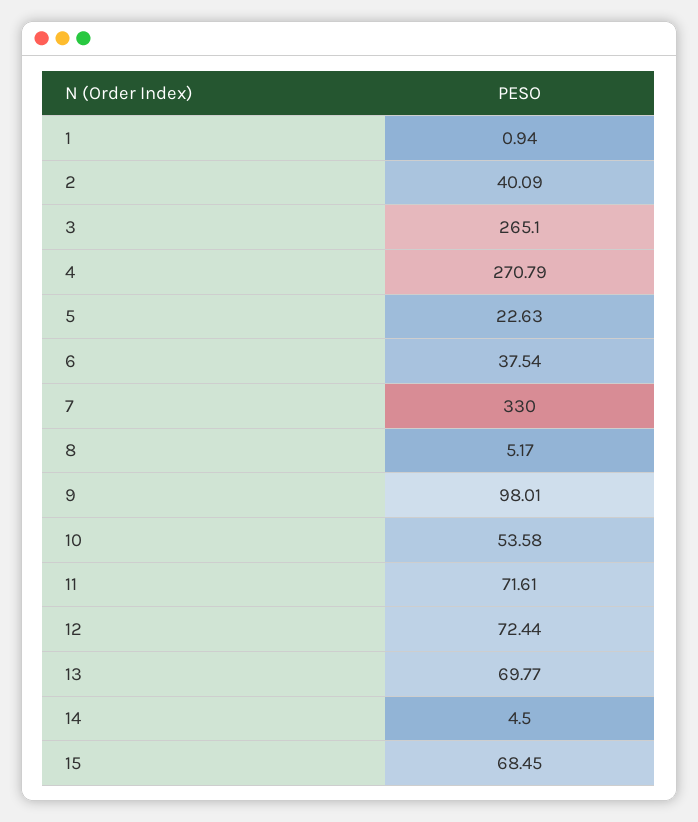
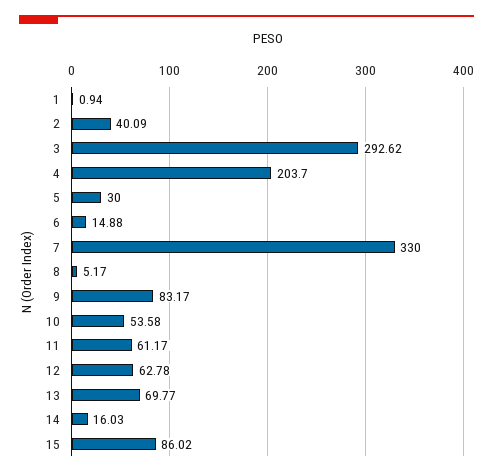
  {
    "1": 0.94,
    "2": 40.09,
-   "3": 265.1,
+   "3": 292.62,
-   "4": 270.79,
+   "4": 203.7,
-   "5": 22.63,
+   "5": 30,
-   "6": 37.54,
+   "6": 14.88,
    "7": 330,
    "8": 5.17,
-   "9": 98.01,
+   "9": 83.17,
    "10": 53.58,
-   "11": 71.61,
+   "11": 61.17,
-   "12": 72.44,
+   "12": 62.78,
    "13": 69.77,
-   "14": 4.5,
+   "14": 16.03,
-   "15": 68.45
+   "15": 86.02
  }

